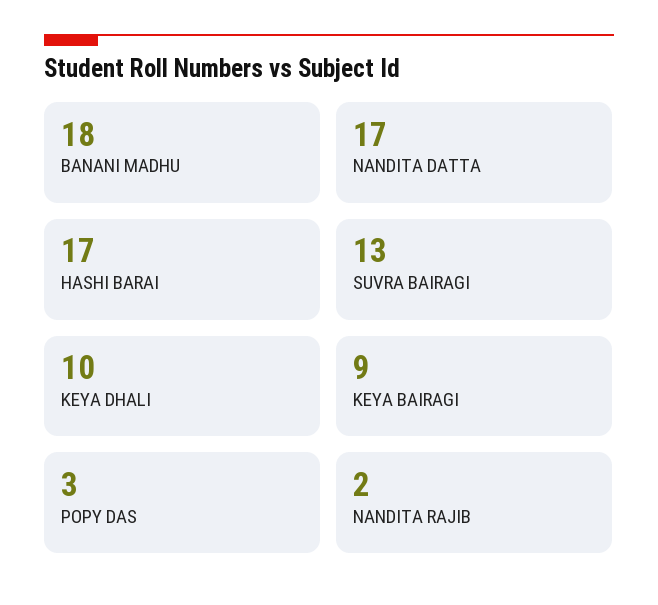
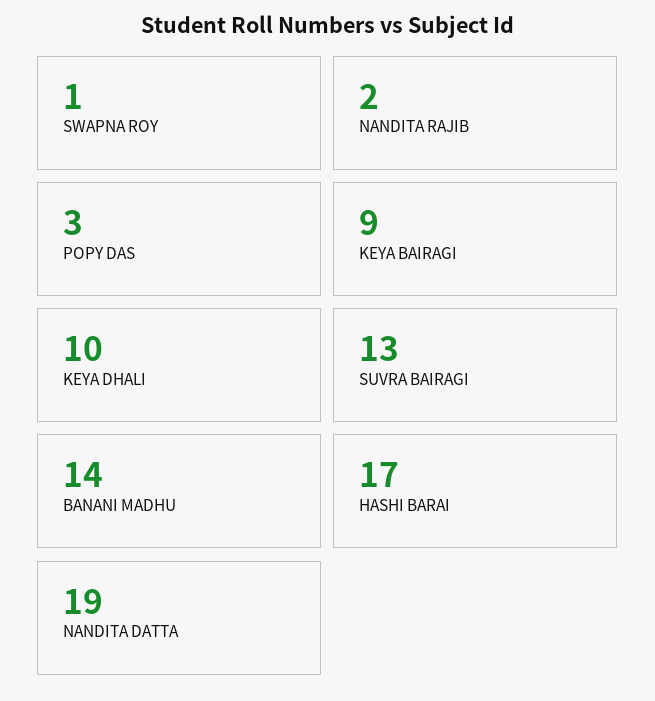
  {
-   "BANANI MADHU": 18,
+   "BANANI MADHU": 14,
-   "NANDITA DATTA": 17,
+   "NANDITA DATTA": 19,
    "HASHI BARAI": 17,
    "SUVRA BAIRAGI": 13,
    "KEYA DHALI": 10,
    "KEYA BAIRAGI": 9,
    "POPY DAS": 3,
-   "NANDITA RAJIB": 2
+   "NANDITA RAJIB": 2,
+   "SWAPNA ROY": 1
  }

